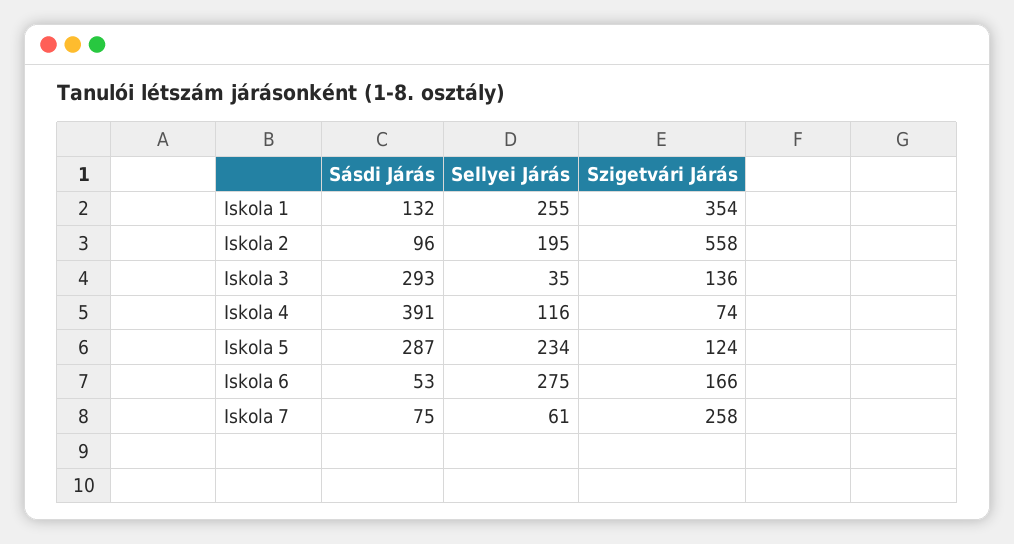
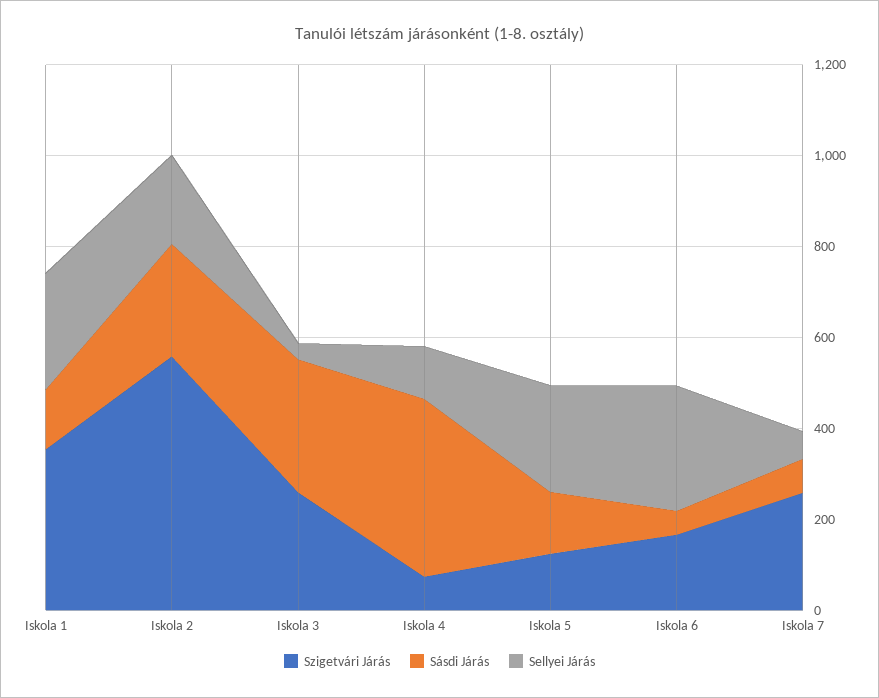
  {
    "Sásdi Járás": {
      "Iskola 1": 132,
-     "Iskola 2": 96,
+     "Iskola 2": 250,
      "Iskola 3": 293,
      "Iskola 4": 391,
-     "Iskola 5": 287,
+     "Iskola 5": 150,
      "Iskola 6": 53,
      "Iskola 7": 75
    },
    "Sellyei Járás": {
      "Iskola 1": 255,
      "Iskola 2": 195,
      "Iskola 3": 35,
      "Iskola 4": 116,
      "Iskola 5": 234,
      "Iskola 6": 275,
      "Iskola 7": 61
    },
    "Szigetvári Járás": {
      "Iskola 1": 354,
      "Iskola 2": 558,
-     "Iskola 3": 136,
+     "Iskola 3": 250,
      "Iskola 4": 74,
      "Iskola 5": 124,
      "Iskola 6": 166,
      "Iskola 7": 258
    }
  }

